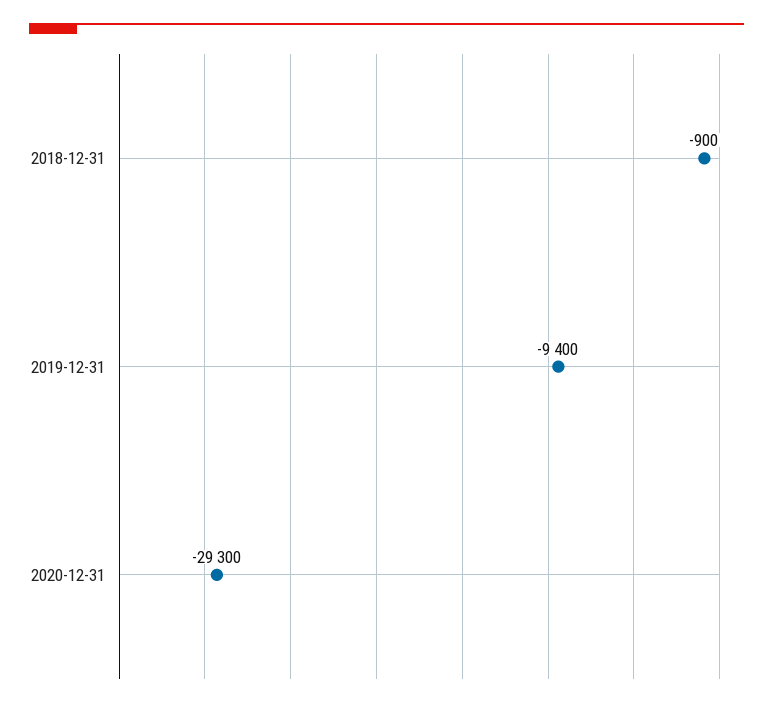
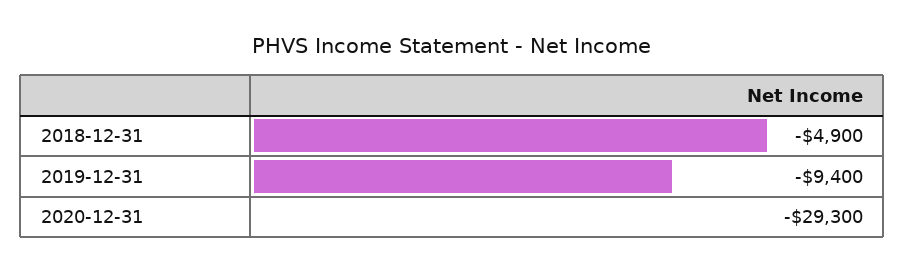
  {
-   "2018-12-31": -900,
+   "2018-12-31": -4900,
    "2019-12-31": -9400,
    "2020-12-31": -29300
  }

